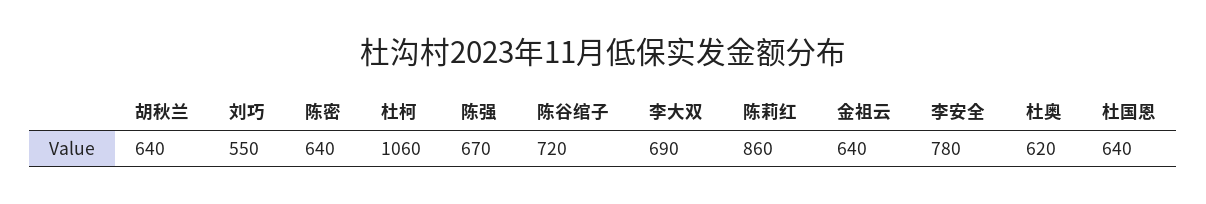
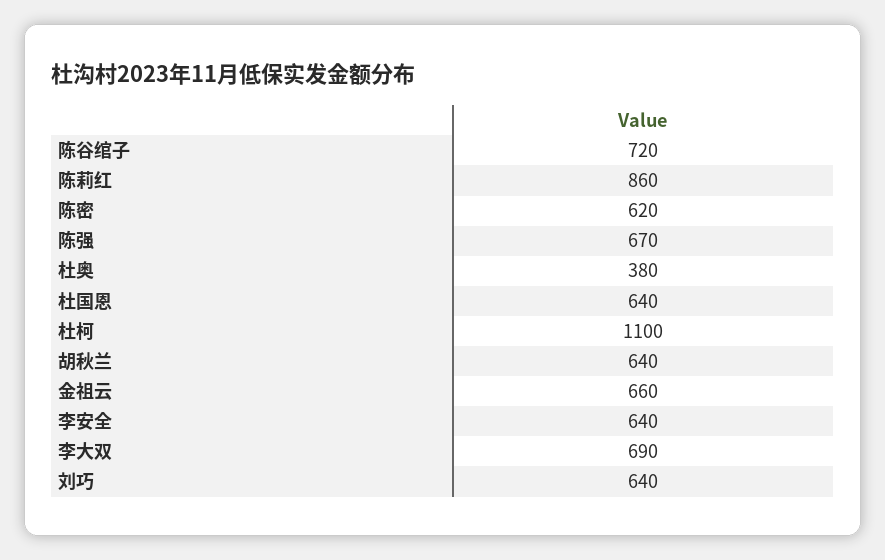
  {
    "胡秋兰": 640,
-   "刘巧": 550,
+   "刘巧": 640,
-   "陈密": 640,
+   "陈密": 620,
-   "杜柯": 1060,
+   "杜柯": 1100,
    "陈强": 670,
    "陈谷绾子": 720,
    "李大双": 690,
    "陈莉红": 860,
-   "金祖云": 640,
+   "金祖云": 660,
-   "李安全": 780,
+   "李安全": 640,
-   "杜奥": 620,
+   "杜奥": 380,
    "杜国恩": 640
  }

